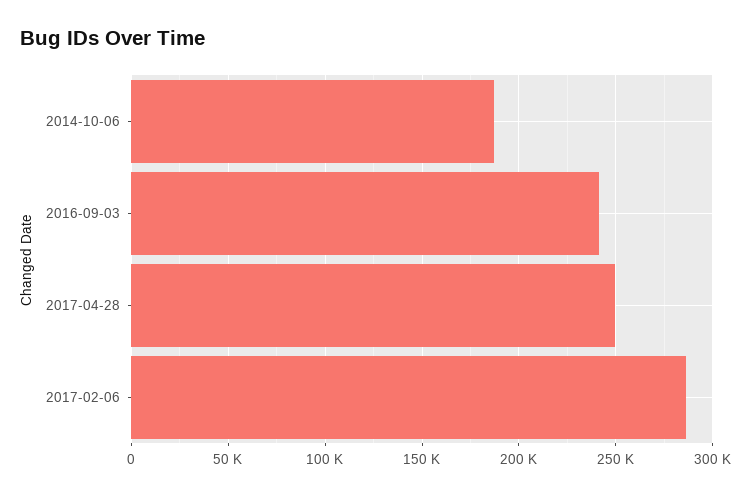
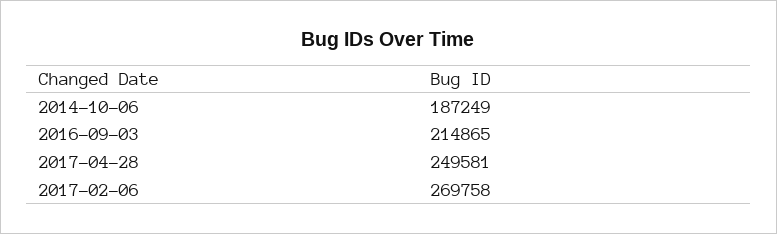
  {
    "2014-10-06": 187249,
-   "2016-09-03": 240000,
+   "2016-09-03": 214865,
    "2017-04-28": 249581,
-   "2017-02-06": 285000
+   "2017-02-06": 269758
  }

